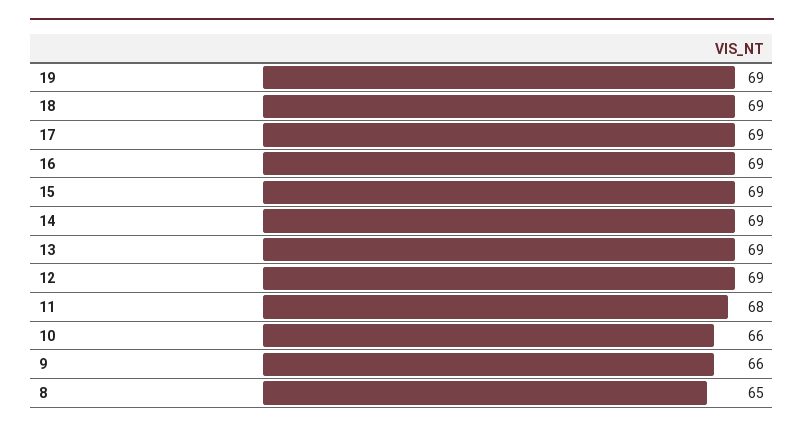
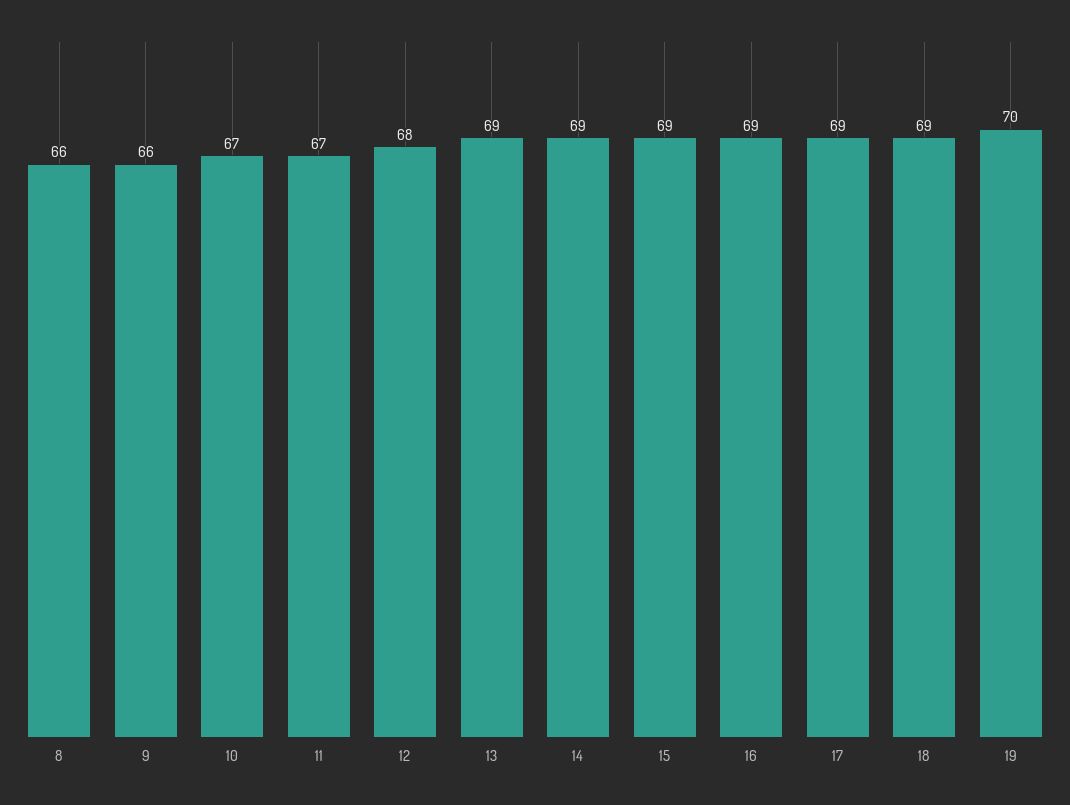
  {
-   "19": 69,
+   "19": 70,
    "18": 69,
    "17": 69,
    "16": 69,
    "15": 69,
    "14": 69,
    "13": 69,
-   "12": 69,
+   "12": 68,
-   "11": 68,
+   "11": 67,
-   "10": 66,
+   "10": 67,
    "9": 66,
-   "8": 65
+   "8": 66
  }

